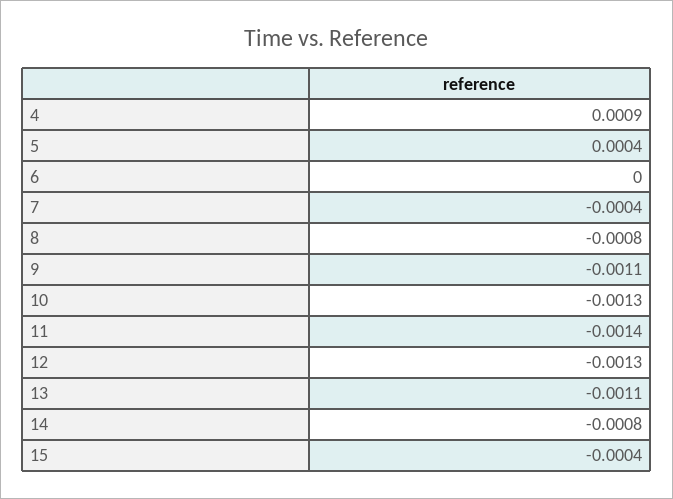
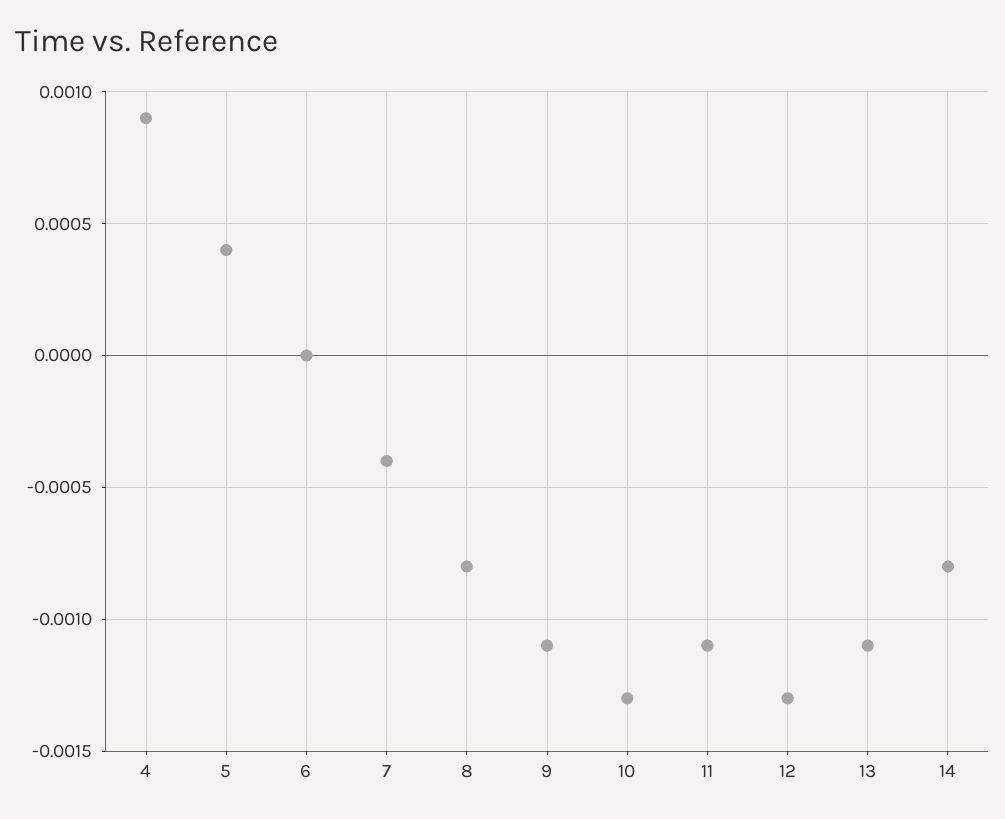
  {
    "4": 0.0009,
    "5": 0.0004,
    "6": 0,
    "7": -0.0004,
    "8": -0.0008,
    "9": -0.0011,
    "10": -0.0013,
-   "11": -0.0014,
+   "11": -0.0011,
    "12": -0.0013,
    "13": -0.0011,
-   "14": -0.0008,
+   "14": -0.0008
-   "15": -0.0004
  }

